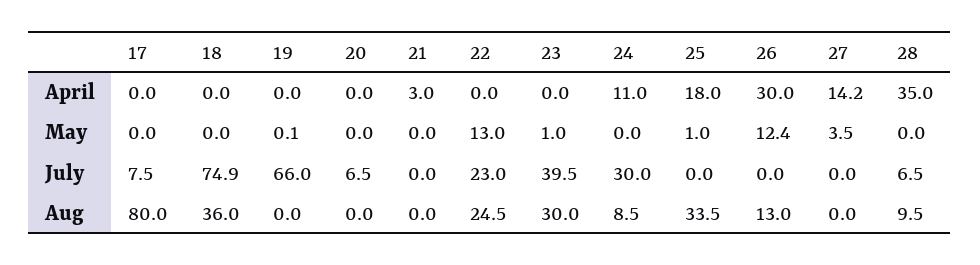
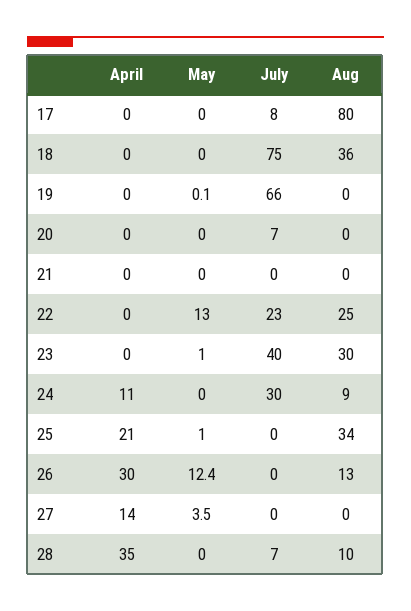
  {
    "17": {
      "April": 0,
      "May": 0,
      "July": 7.5,
      "Aug": 80
    },
    "18": {
      "April": 0,
      "May": 0,
      "July": 74.9,
      "Aug": 36
    },
    "19": {
      "April": 0,
      "May": 0.1,
      "July": 66,
      "Aug": 0
    },
    "20": {
      "April": 0,
      "May": 0,
      "July": 6.5,
      "Aug": 0
    },
    "21": {
-     "April": 3,
+     "April": 0,
      "May": 0,
      "July": 0,
      "Aug": 0
    },
    "22": {
      "April": 0,
      "May": 13,
      "July": 23,
      "Aug": 24.5
    },
    "23": {
      "April": 0,
      "May": 1,
      "July": 39.5,
      "Aug": 30
    },
    "24": {
      "April": 11,
      "May": 0,
      "July": 30,
      "Aug": 8.5
    },
    "25": {
-     "April": 18,
+     "April": 21,
      "May": 1,
      "July": 0,
      "Aug": 33.5
    },
    "26": {
      "April": 30,
      "May": 12.4,
      "July": 0,
      "Aug": 13
    },
    "27": {
      "April": 14.2,
      "May": 3.5,
      "July": 0,
      "Aug": 0
    },
    "28": {
      "April": 35,
      "May": 0,
      "July": 6.5,
      "Aug": 9.5
    }
  }

